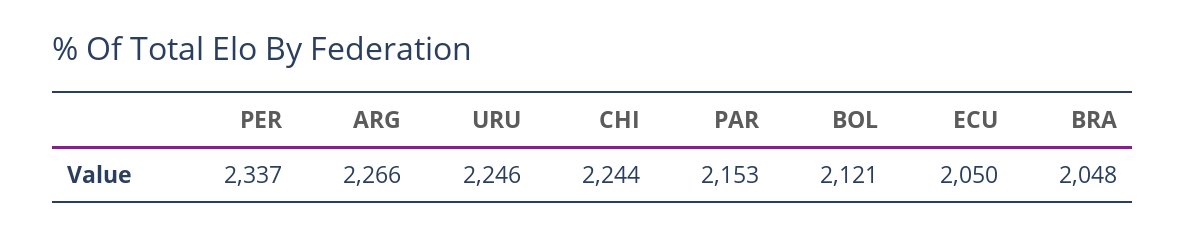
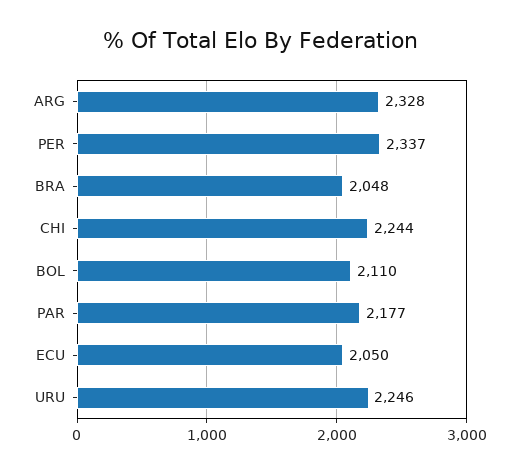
  {
    "PER": 2337,
-   "ARG": 2266,
+   "ARG": 2328,
    "URU": 2246,
    "CHI": 2244,
-   "PAR": 2153,
+   "PAR": 2177,
-   "BOL": 2121,
+   "BOL": 2110,
    "ECU": 2050,
    "BRA": 2048
  }

